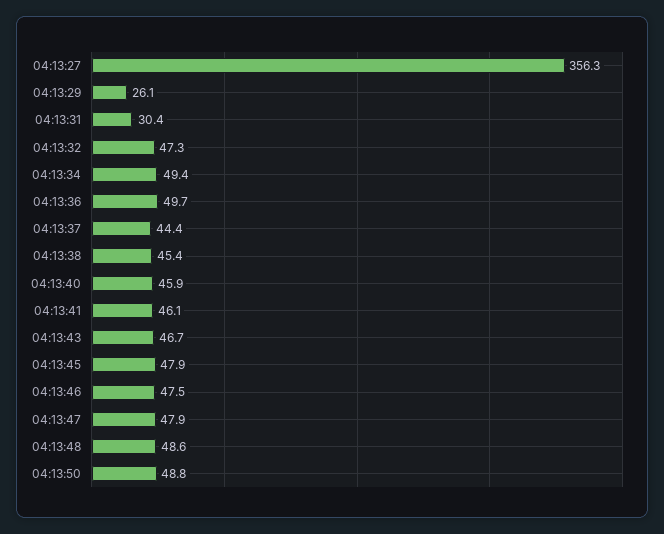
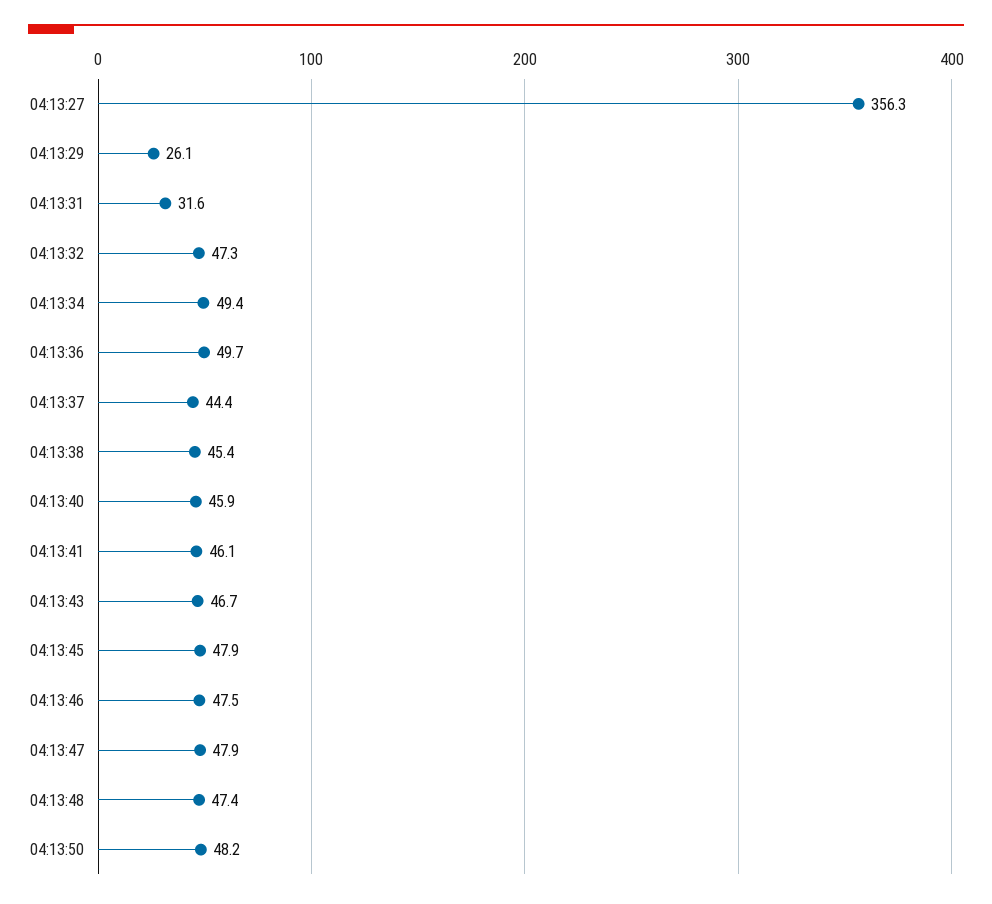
  {
    "04:13:27": 356.3,
    "04:13:29": 26.1,
-   "04:13:31": 30.4,
+   "04:13:31": 31.6,
    "04:13:32": 47.3,
    "04:13:34": 49.4,
    "04:13:36": 49.7,
    "04:13:37": 44.4,
    "04:13:38": 45.4,
    "04:13:40": 45.9,
    "04:13:41": 46.1,
    "04:13:43": 46.7,
    "04:13:45": 47.9,
    "04:13:46": 47.5,
    "04:13:47": 47.9,
-   "04:13:48": 48.6,
+   "04:13:48": 47.4,
-   "04:13:50": 48.8
+   "04:13:50": 48.2
  }

